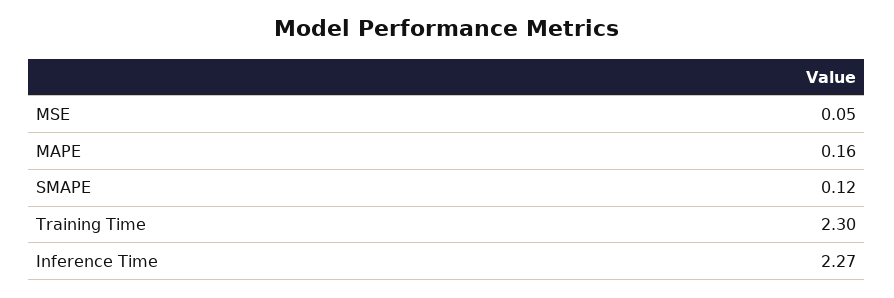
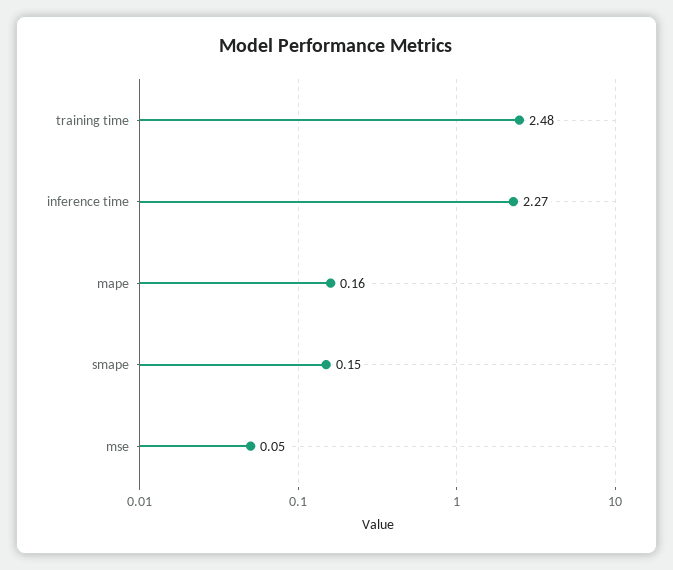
  {
    "MSE": 0.05,
    "MAPE": 0.16,
-   "SMAPE": 0.12,
+   "SMAPE": 0.15,
-   "Training Time": 2.3,
+   "Training Time": 2.48,
    "Inference Time": 2.27
  }

